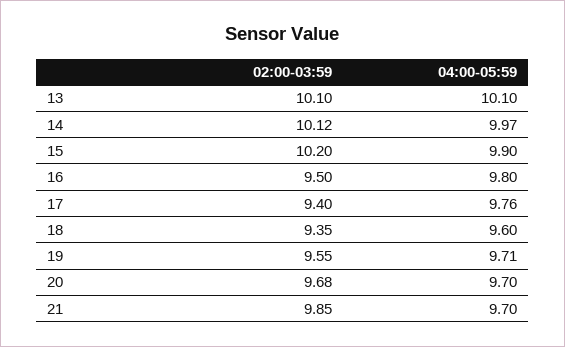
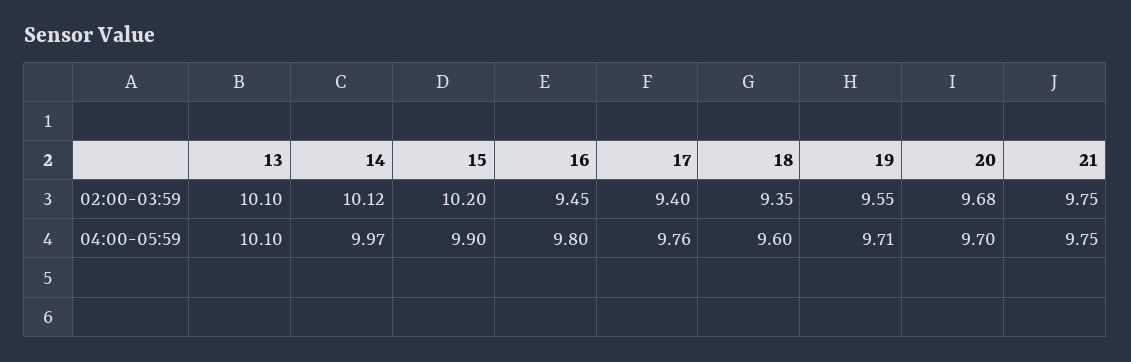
  {
    "02:00-03:59": {
      "13": 10.1,
      "14": 10.12,
      "15": 10.2,
-     "16": 9.5,
+     "16": 9.45,
      "17": 9.4,
      "18": 9.35,
      "19": 9.55,
      "20": 9.68,
-     "21": 9.85
+     "21": 9.75
    },
    "04:00-05:59": {
      "13": 10.1,
      "14": 9.97,
      "15": 9.9,
      "16": 9.8,
      "17": 9.76,
      "18": 9.6,
      "19": 9.71,
      "20": 9.7,
-     "21": 9.7
+     "21": 9.75
    }
  }

